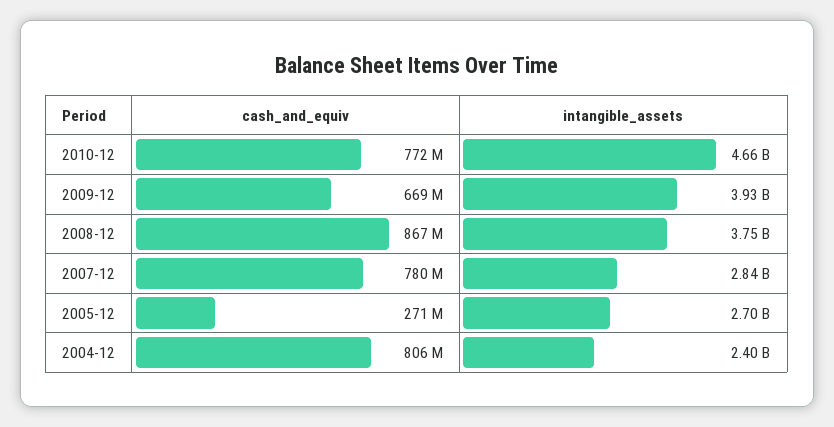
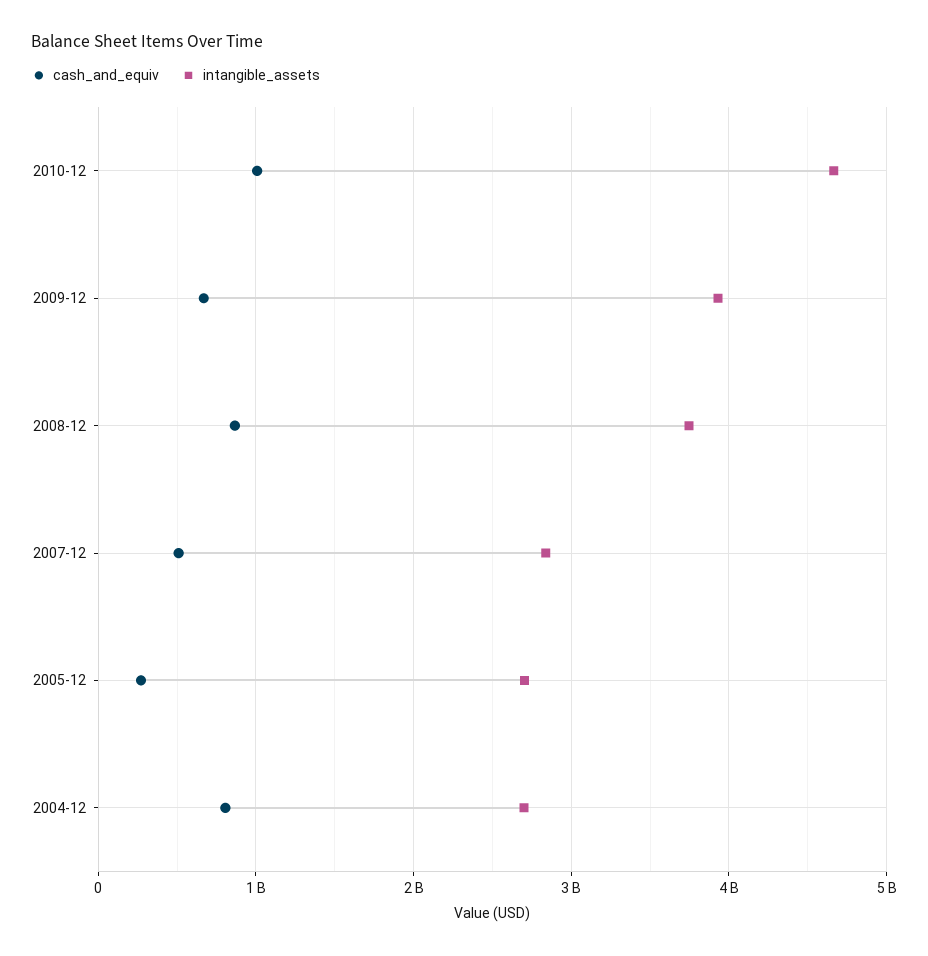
  {
    "cash_and_equiv": {
-     "2010-12": 772000000,
+     "2010-12": 1000000000,
      "2009-12": 669000000,
      "2008-12": 867000000,
-     "2007-12": 780000000,
+     "2007-12": 500000000,
      "2005-12": 271000000,
      "2004-12": 806000000
    },
    "intangible_assets": {
      "2010-12": 4660000000,
      "2009-12": 3930000000,
      "2008-12": 3750000000,
      "2007-12": 2840000000,
      "2005-12": 2700000000,
-     "2004-12": 2400000000
+     "2004-12": 2700000000
    }
  }

